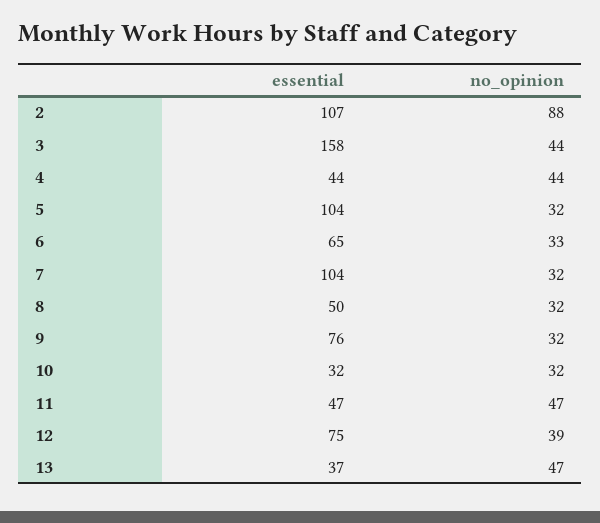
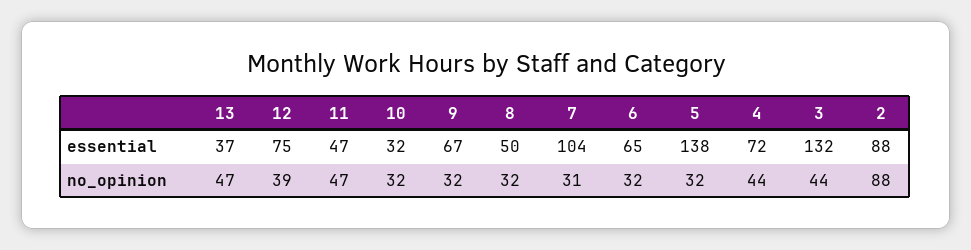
  {
    "essential": {
-     "2": 107,
+     "2": 88,
-     "3": 158,
+     "3": 132,
-     "4": 44,
+     "4": 72,
-     "5": 104,
+     "5": 138,
      "6": 65,
      "7": 104,
      "8": 50,
-     "9": 76,
+     "9": 67,
      "10": 32,
      "11": 47,
      "12": 75,
      "13": 37
    },
    "no_opinion": {
      "2": 88,
      "3": 44,
      "4": 44,
      "5": 32,
-     "6": 33,
+     "6": 32,
-     "7": 32,
+     "7": 31,
      "8": 32,
      "9": 32,
      "10": 32,
      "11": 47,
      "12": 39,
      "13": 47
    }
  }

